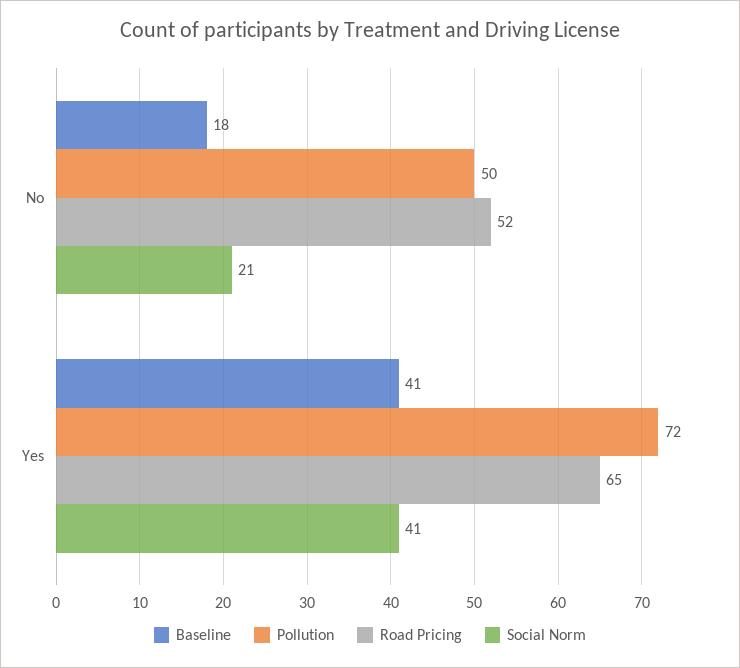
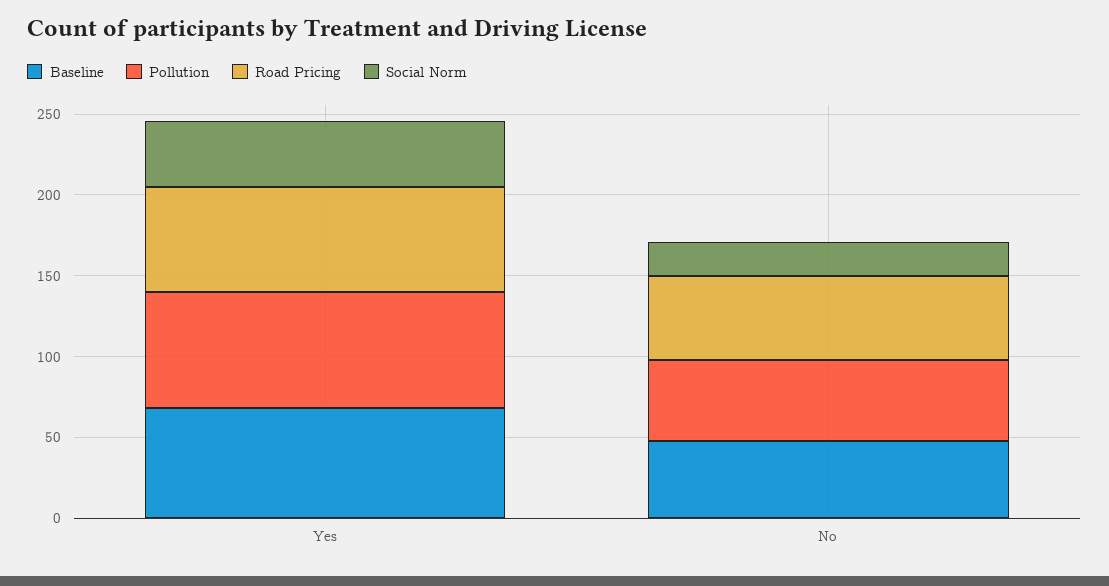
  {
    "Baseline": {
-     "No": 18,
+     "No": 50,
-     "Yes": 41
+     "Yes": 70
    },
    "Pollution": {
      "No": 50,
      "Yes": 72
    },
    "Road Pricing": {
      "No": 52,
      "Yes": 65
    },
    "Social Norm": {
      "No": 21,
      "Yes": 41
    }
  }

